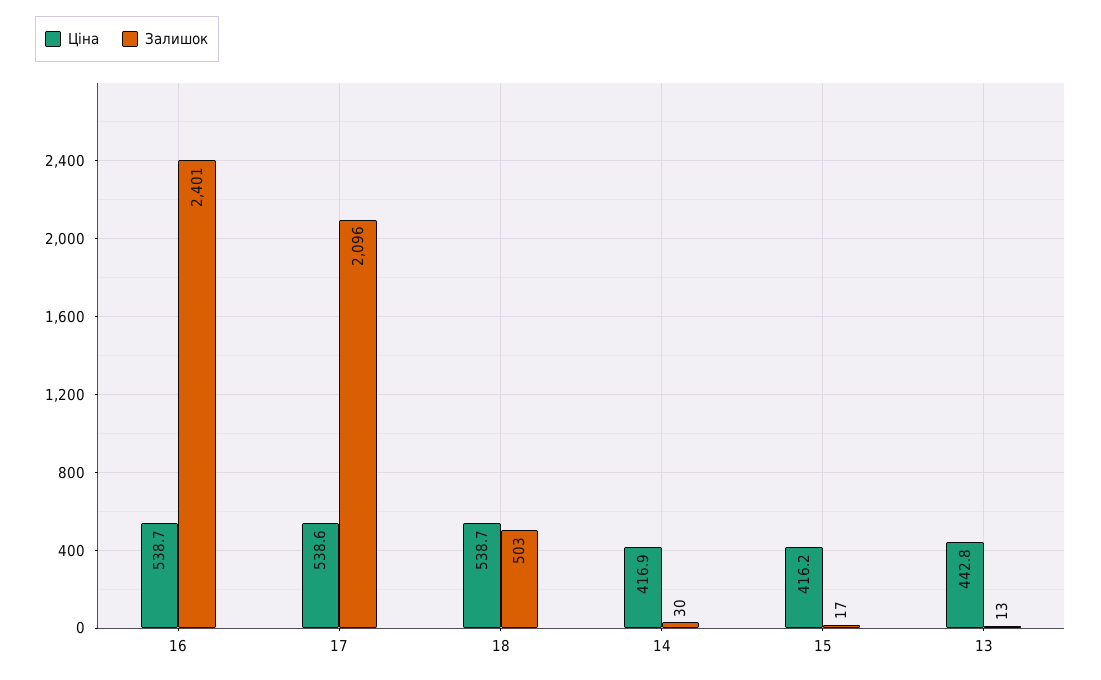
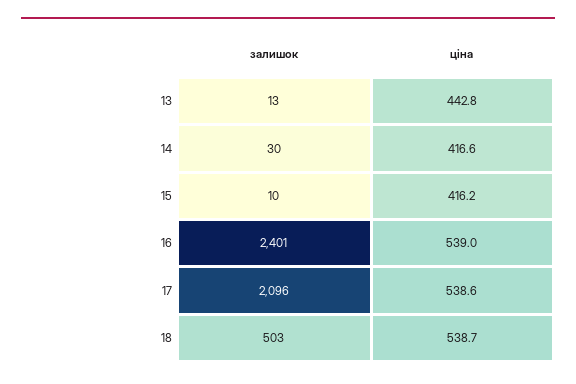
  {
    "Ціна": {
-     "16": 538.7,
+     "16": 539,
      "17": 538.6,
      "18": 538.7,
-     "14": 416.9,
+     "14": 416.6,
      "15": 416.2,
      "13": 442.8
    },
    "Залишок": {
      "16": 2401,
      "17": 2096,
      "18": 503,
      "14": 30,
-     "15": 17,
+     "15": 10,
      "13": 13
    }
  }

